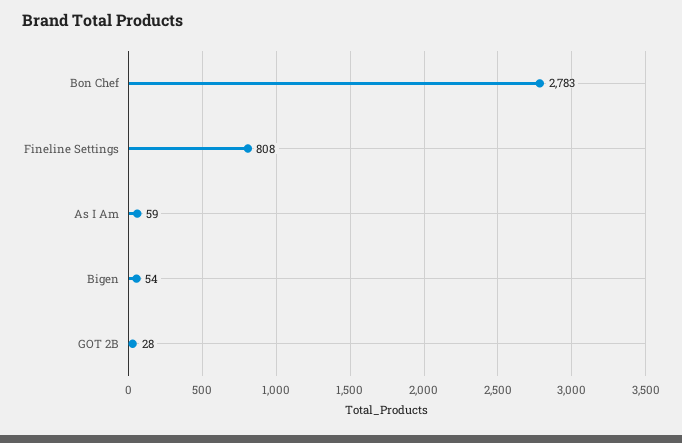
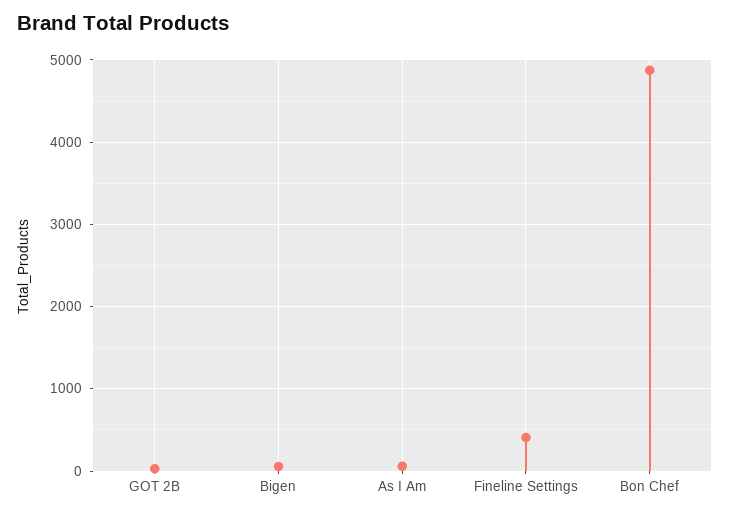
  {
-   "Bon Chef": 2783,
+   "Bon Chef": 4900,
-   "Fineline Settings": 808,
+   "Fineline Settings": 400,
    "As I Am": 59,
    "Bigen": 54,
    "GOT 2B": 28
  }

